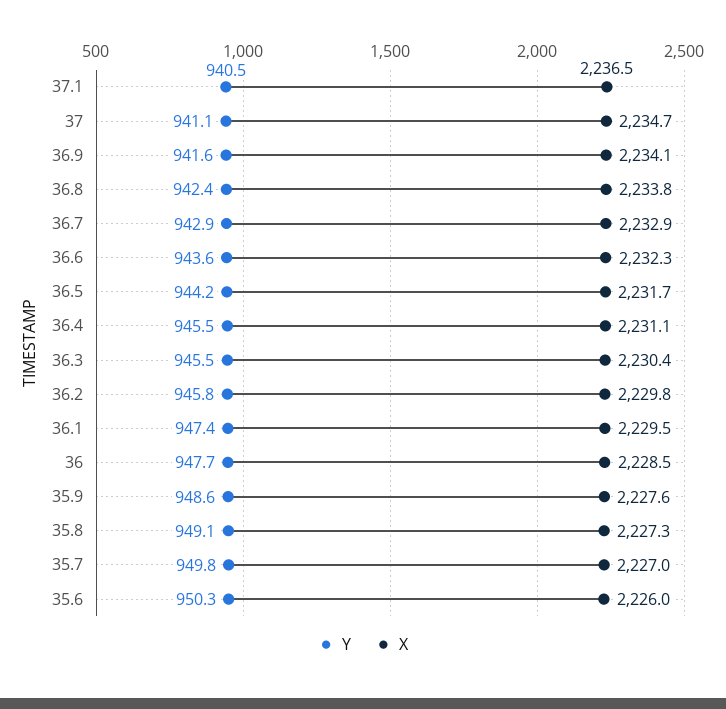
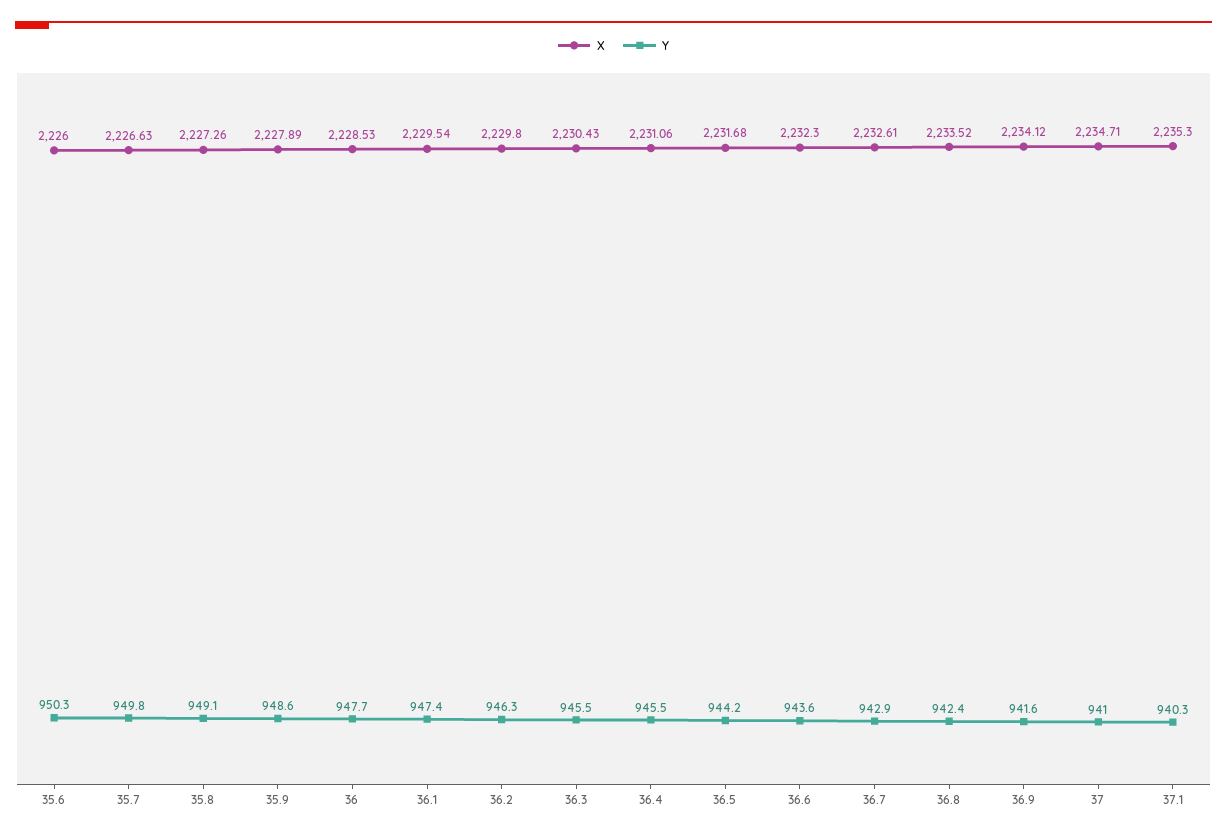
  {
    "Y": {
-     "37.1": 940.5,
+     "37.1": 940.3,
-     "37": 941.1,
+     "37": 941,
      "36.9": 941.6,
      "36.8": 942.4,
      "36.7": 942.9,
      "36.6": 943.6,
      "36.5": 944.2,
      "36.4": 945.5,
      "36.3": 945.5,
-     "36.2": 945.8,
+     "36.2": 946.3,
      "36.1": 947.4,
      "36": 947.7,
      "35.9": 948.6,
      "35.8": 949.1,
      "35.7": 949.8,
      "35.6": 950.3
    },
    "X": {
-     "37.1": 2236.5,
+     "37.1": 2235.3,
      "37": 2234.71,
      "36.9": 2234.12,
-     "36.8": 2233.8,
+     "36.8": 2233.52,
-     "36.7": 2232.9,
+     "36.7": 2232.61,
      "36.6": 2232.3,
      "36.5": 2231.68,
      "36.4": 2231.06,
      "36.3": 2230.43,
      "36.2": 2229.8,
      "36.1": 2229.54,
      "36": 2228.53,
-     "35.9": 2227.6,
+     "35.9": 2227.89,
      "35.8": 2227.26,
-     "35.7": 2227,
+     "35.7": 2226.63,
      "35.6": 2226
    }
  }

